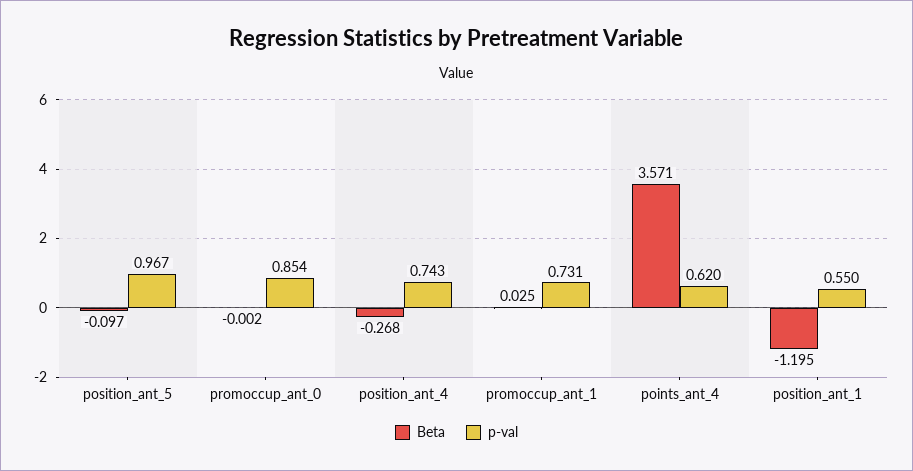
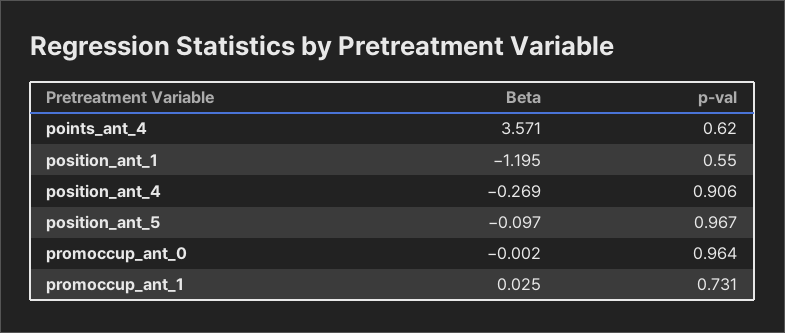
  {
    "Beta": {
      "position_ant_5": -0.097,
      "promoccup_ant_0": -0.002,
-     "position_ant_4": -0.268,
+     "position_ant_4": -0.269,
      "promoccup_ant_1": 0.025,
      "points_ant_4": 3.571,
      "position_ant_1": -1.195
    },
    "p-val": {
      "position_ant_5": 0.967,
-     "promoccup_ant_0": 0.854,
+     "promoccup_ant_0": 0.964,
-     "position_ant_4": 0.743,
+     "position_ant_4": 0.906,
      "promoccup_ant_1": 0.731,
      "points_ant_4": 0.62,
      "position_ant_1": 0.55
    }
  }

